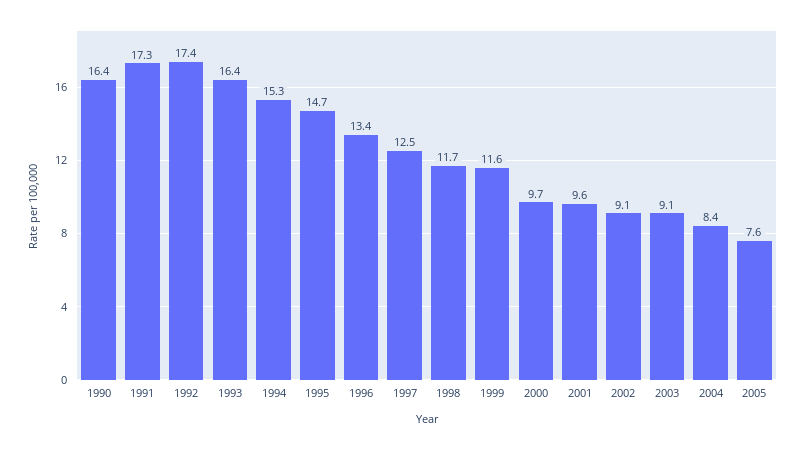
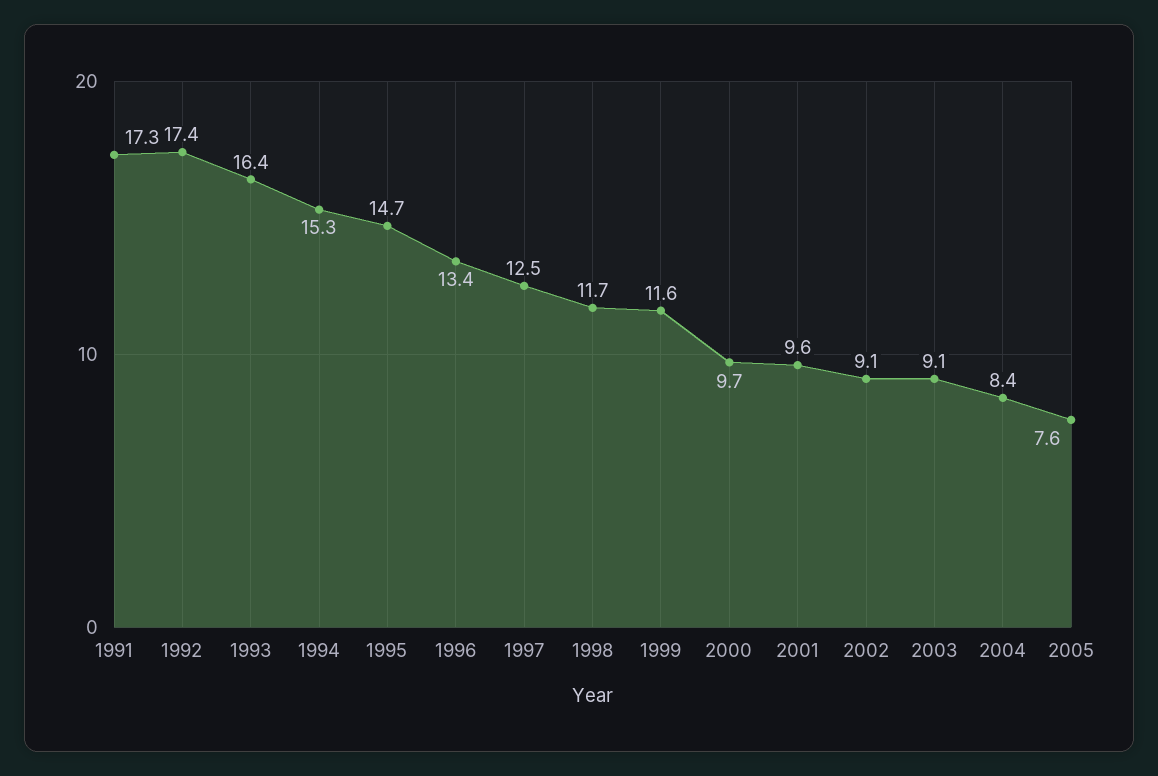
  {
-   "1990": 16.4,
    "1991": 17.3,
    "1992": 17.4,
    "1993": 16.4,
    "1994": 15.3,
    "1995": 14.7,
    "1996": 13.4,
    "1997": 12.5,
    "1998": 11.7,
    "1999": 11.6,
    "2000": 9.7,
    "2001": 9.6,
    "2002": 9.1,
    "2003": 9.1,
    "2004": 8.4,
    "2005": 7.6
  }

